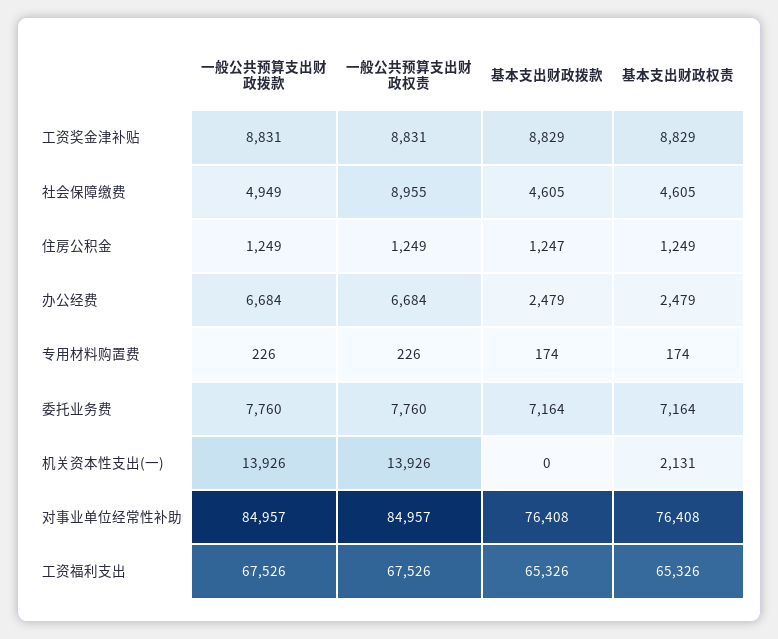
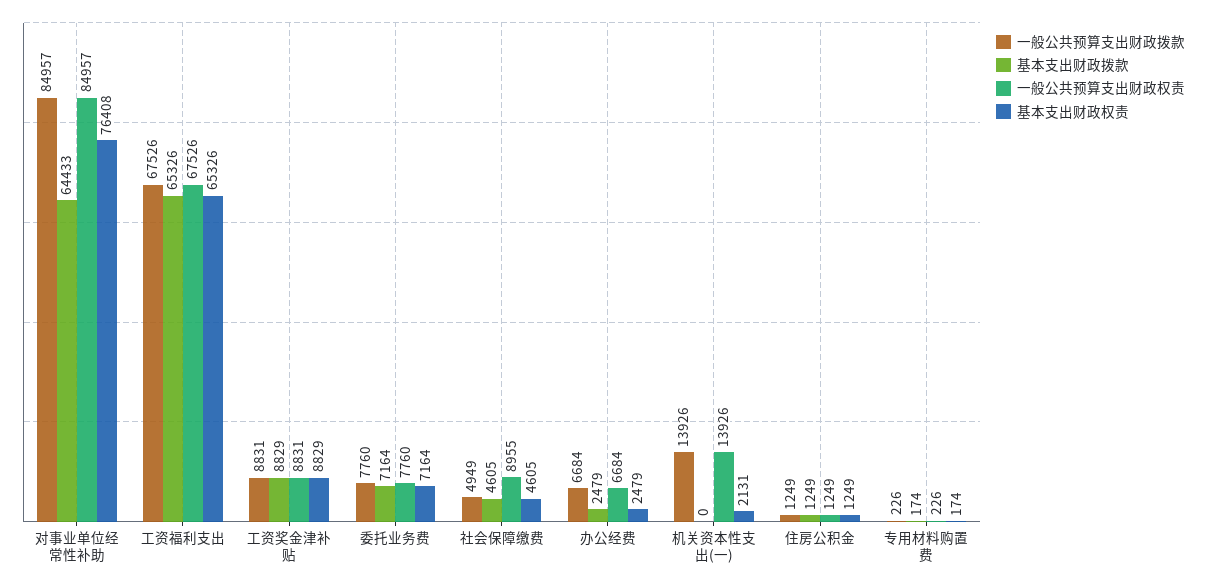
  {
    "一般公共预算支出财政拨款": {
      "工资奖金津补贴": 8831,
      "社会保障缴费": 4949,
      "住房公积金": 1249,
      "办公经费": 6684,
      "专用材料购置费": 226,
      "委托业务费": 7760,
      "机关资本性支出(一)": 13926,
      "对事业单位经常性补助": 84957,
      "工资福利支出": 67526
    },
    "一般公共预算支出财政权责": {
      "工资奖金津补贴": 8831,
      "社会保障缴费": 8955,
      "住房公积金": 1249,
      "办公经费": 6684,
      "专用材料购置费": 226,
      "委托业务费": 7760,
      "机关资本性支出(一)": 13926,
      "对事业单位经常性补助": 84957,
      "工资福利支出": 67526
    },
    "基本支出财政拨款": {
      "工资奖金津补贴": 8829,
      "社会保障缴费": 4605,
-     "住房公积金": 1247,
+     "住房公积金": 1249,
      "办公经费": 2479,
      "专用材料购置费": 174,
      "委托业务费": 7164,
      "机关资本性支出(一)": 0,
-     "对事业单位经常性补助": 76408,
+     "对事业单位经常性补助": 64433,
      "工资福利支出": 65326
    },
    "基本支出财政权责": {
      "工资奖金津补贴": 8829,
      "社会保障缴费": 4605,
      "住房公积金": 1249,
      "办公经费": 2479,
      "专用材料购置费": 174,
      "委托业务费": 7164,
      "机关资本性支出(一)": 2131,
      "对事业单位经常性补助": 76408,
      "工资福利支出": 65326
    }
  }

